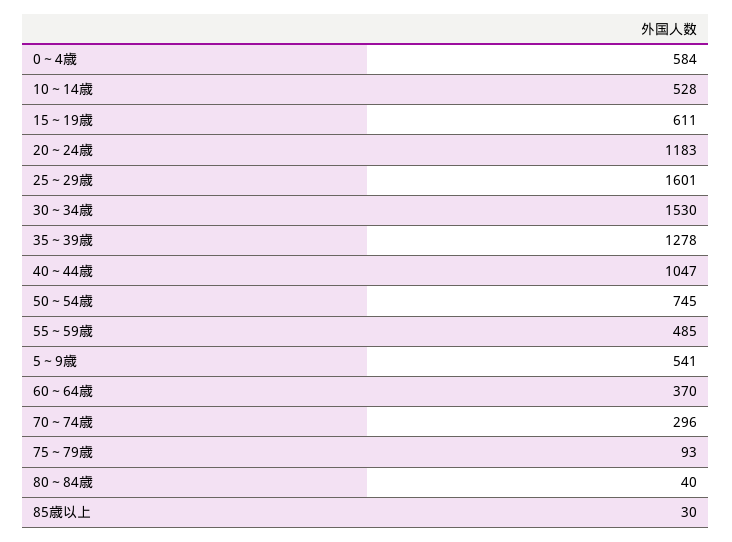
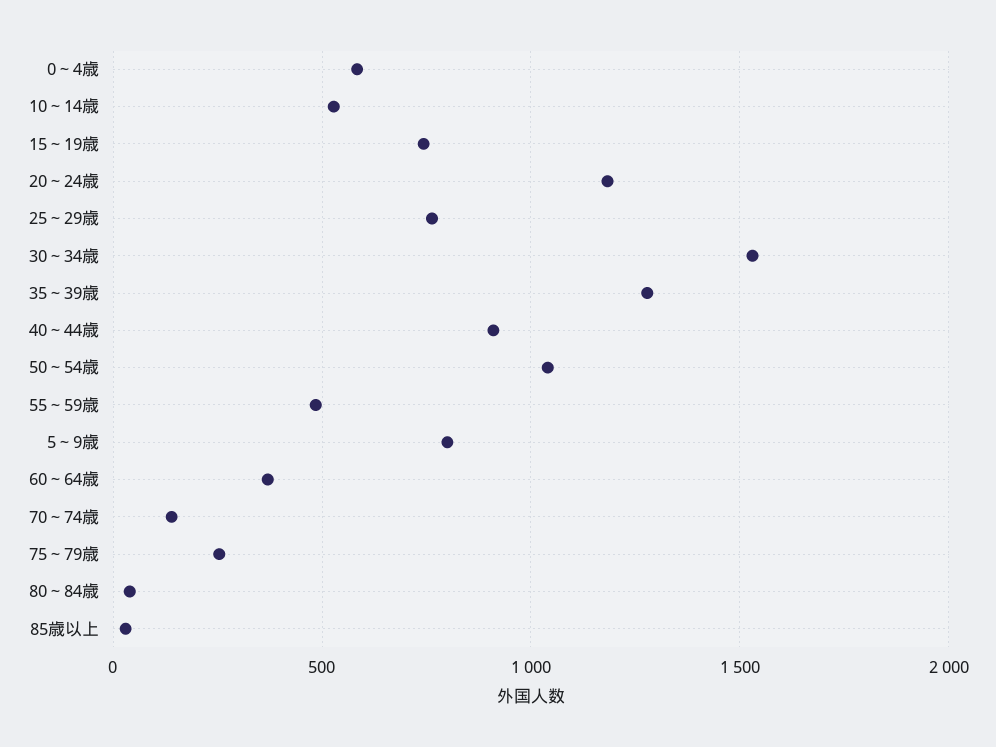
  {
    "0～4歳": 584,
    "10～14歳": 528,
-   "15～19歳": 611,
+   "15～19歳": 750,
    "20～24歳": 1183,
-   "25～29歳": 1601,
+   "25～29歳": 750,
    "30～34歳": 1530,
    "35～39歳": 1278,
-   "40～44歳": 1047,
+   "40～44歳": 900,
-   "50～54歳": 745,
+   "50～54歳": 1050,
    "55～59歳": 485,
-   "5～9歳": 541,
+   "5～9歳": 800,
    "60～64歳": 370,
-   "70～74歳": 296,
+   "70～74歳": 150,
-   "75～79歳": 93,
+   "75～79歳": 250,
    "80～84歳": 40,
    "85歳以上": 30
  }

